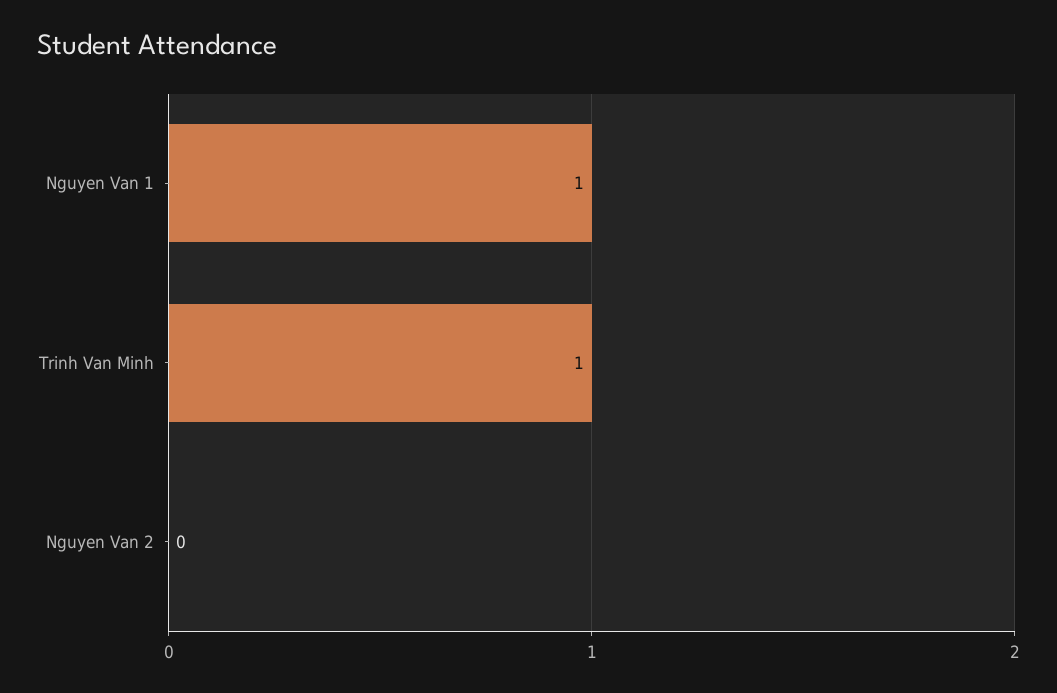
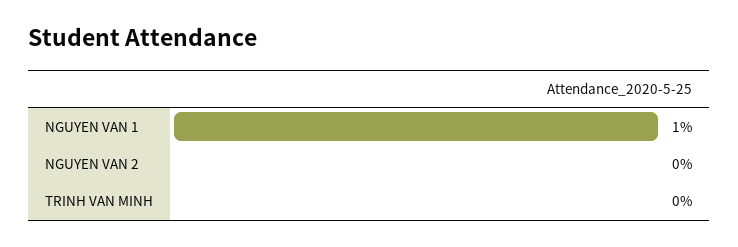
  {
    "Nguyen Van 1": 1,
-   "Trinh Van Minh": 1,
+   "Trinh Van Minh": 0,
    "Nguyen Van 2": 0
  }

